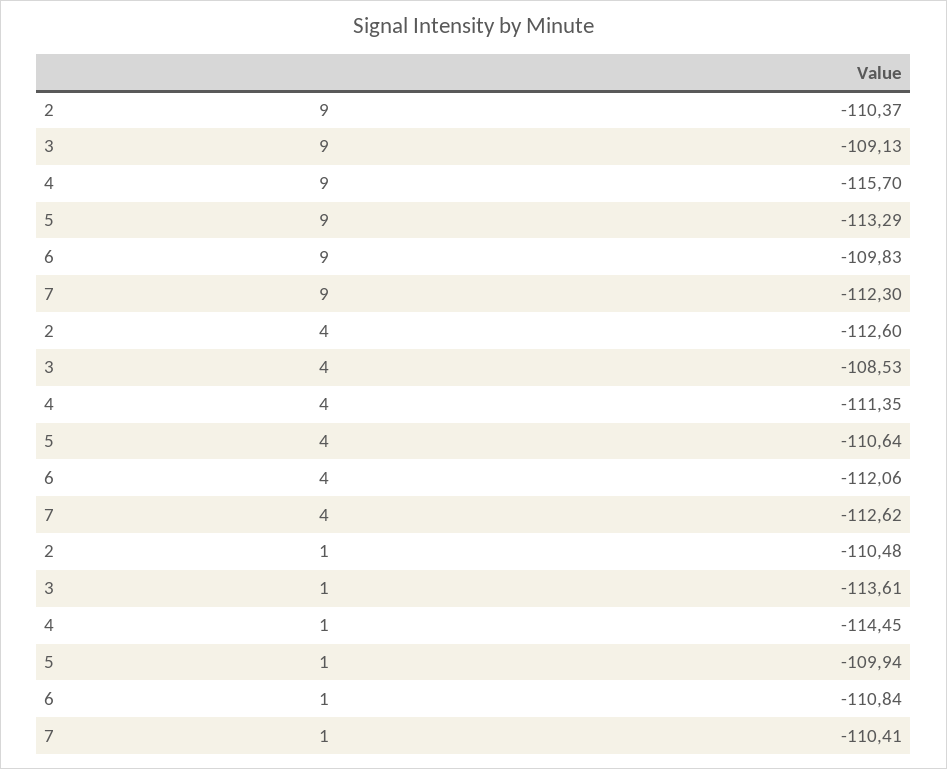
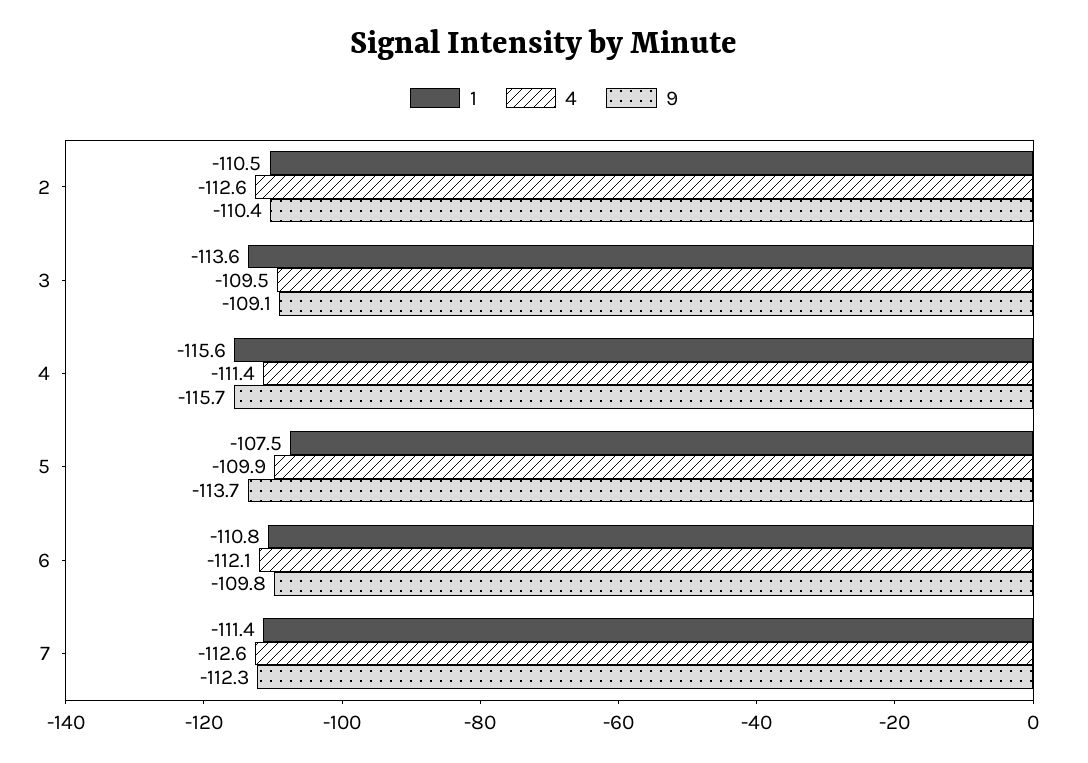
  {
    "9": {
      "2": -110.37,
      "3": -109.13,
      "4": -115.7,
-     "5": -113.29,
+     "5": -113.7,
      "6": -109.83,
      "7": -112.3
    },
    "4": {
      "2": -112.6,
-     "3": -108.53,
+     "3": -109.5,
      "4": -111.35,
-     "5": -110.64,
+     "5": -109.9,
      "6": -112.06,
      "7": -112.62
    },
    "1": {
      "2": -110.48,
      "3": -113.61,
-     "4": -114.45,
+     "4": -115.6,
-     "5": -109.94,
+     "5": -107.5,
      "6": -110.84,
-     "7": -110.41
+     "7": -111.4
    }
  }

